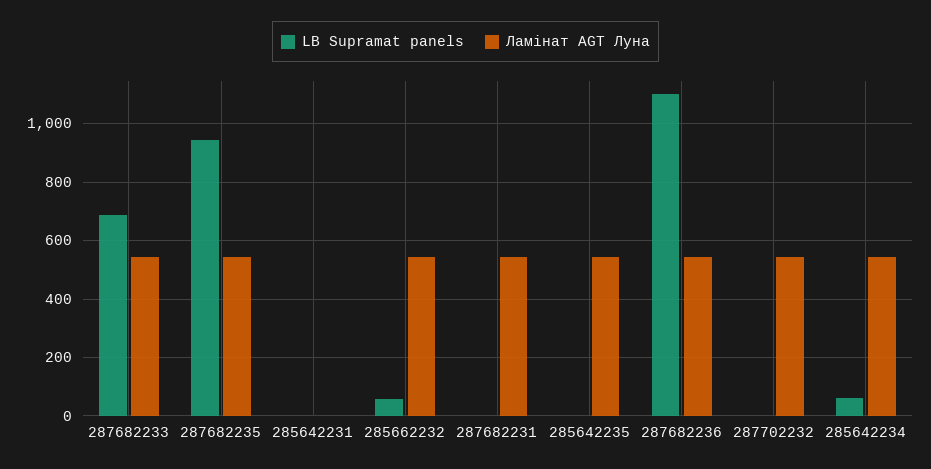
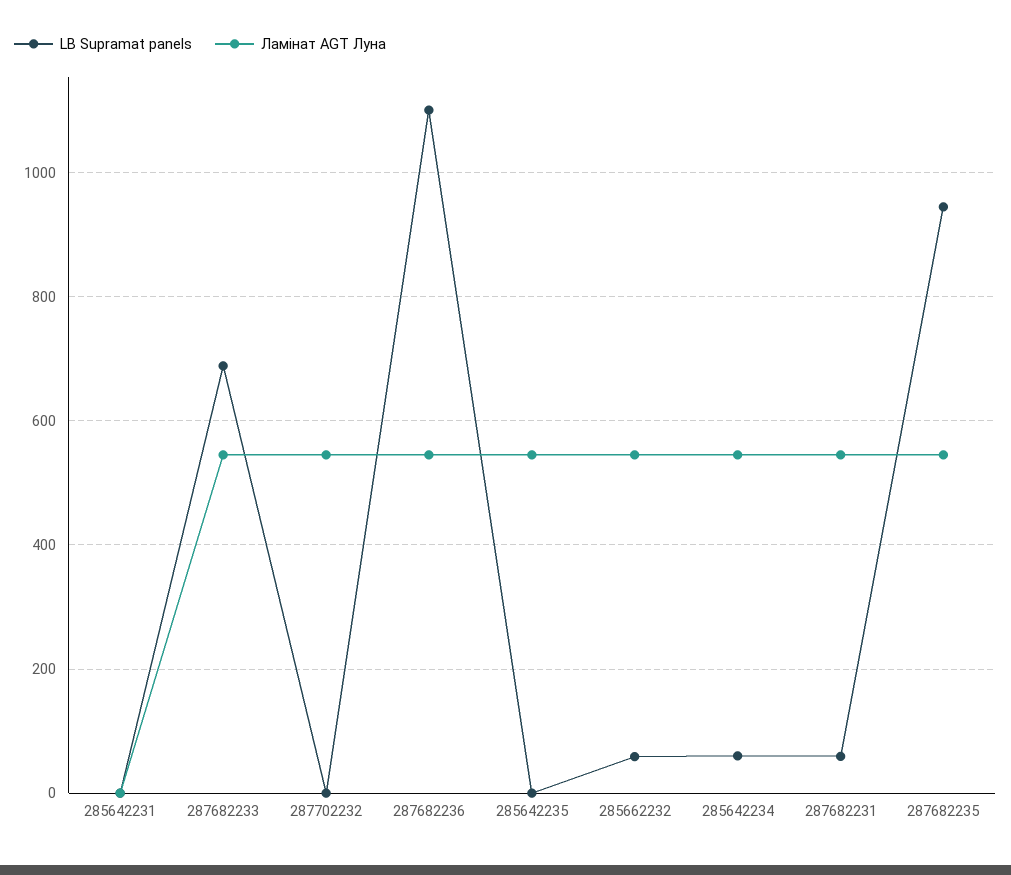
  {
    "LB Supramat panels": {
      "287682233": 680,
      "287682235": 940,
      "285642231": 0,
      "285662232": 60,
-     "287682231": 0,
+     "287682231": 60,
      "285642235": 0,
      "287682236": 1100,
      "287702232": 0,
      "285642234": 60
    },
    "Ламінат AGT Луна": {
      "287682233": 540,
      "287682235": 540,
      "285642231": 0,
      "285662232": 540,
      "287682231": 540,
      "285642235": 540,
      "287682236": 540,
      "287702232": 540,
      "285642234": 540
    }
  }

